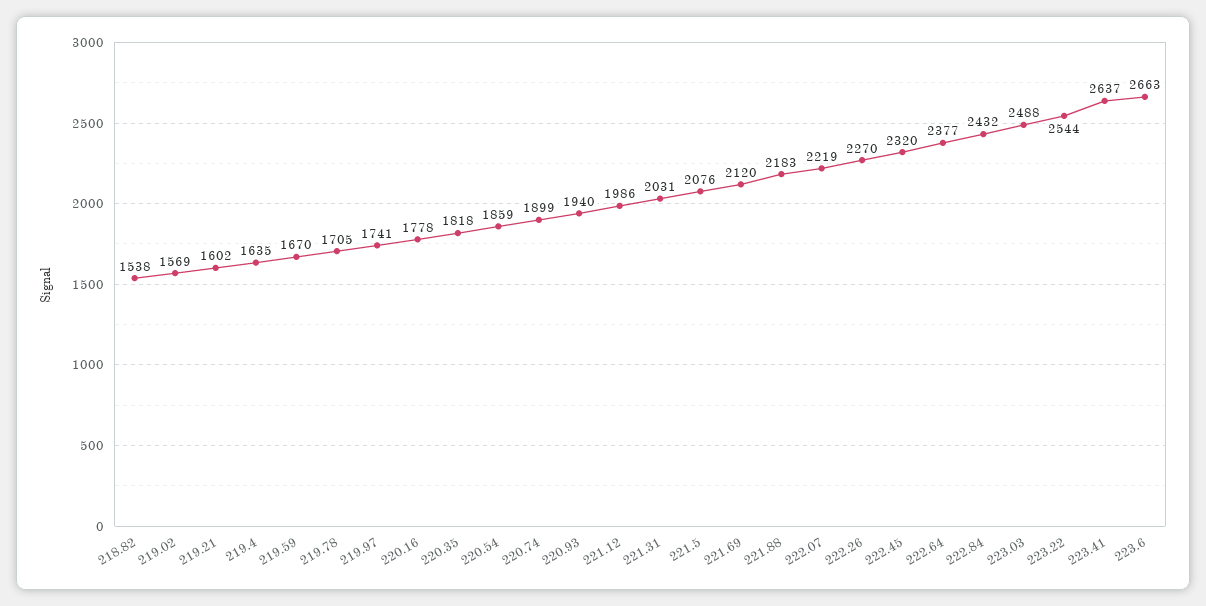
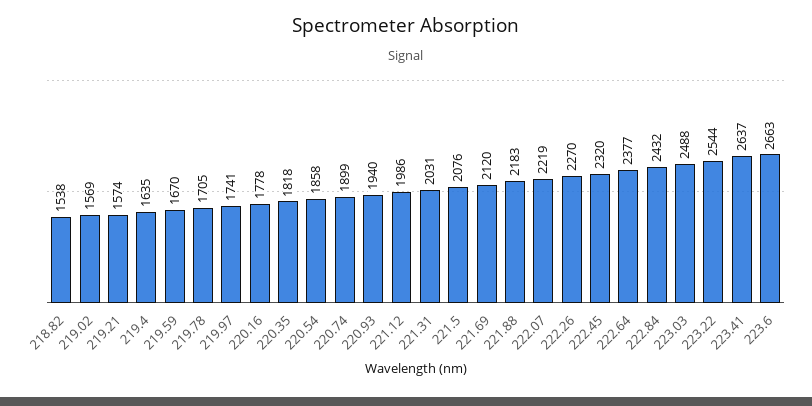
  {
    "218.82": 1538,
    "219.02": 1569,
-   "219.21": 1602,
+   "219.21": 1574,
    "219.4": 1635,
    "219.59": 1670,
    "219.78": 1705,
    "219.97": 1741,
    "220.16": 1778,
    "220.35": 1818,
-   "220.54": 1859,
+   "220.54": 1858,
    "220.74": 1899,
    "220.93": 1940,
    "221.12": 1986,
    "221.31": 2031,
    "221.5": 2076,
    "221.69": 2120,
    "221.88": 2183,
    "222.07": 2219,
    "222.26": 2270,
    "222.45": 2320,
    "222.64": 2377,
    "222.84": 2432,
    "223.03": 2488,
    "223.22": 2544,
    "223.41": 2637,
    "223.6": 2663
  }

